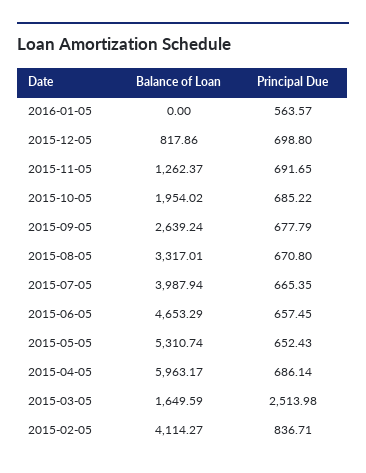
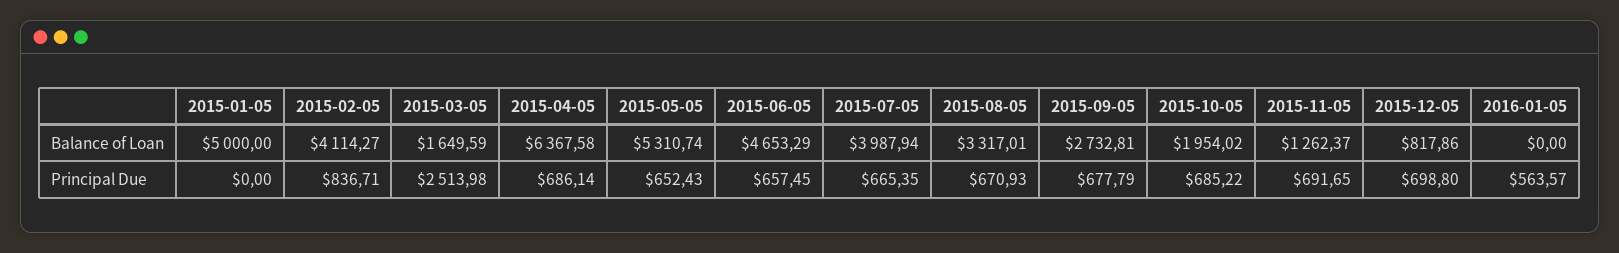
  {
    "Balance of Loan": {
      "2016-01-05": 0,
      "2015-12-05": 817.86,
      "2015-11-05": 1262.37,
      "2015-10-05": 1954.02,
-     "2015-09-05": 2639.24,
+     "2015-09-05": 2732.81,
      "2015-08-05": 3317.01,
      "2015-07-05": 3987.94,
      "2015-06-05": 4653.29,
      "2015-05-05": 5310.74,
-     "2015-04-05": 5963.17,
+     "2015-04-05": 6367.58,
      "2015-03-05": 1649.59,
-     "2015-02-05": 4114.27
+     "2015-02-05": 4114.27,
+     "2015-01-05": 5000
    },
    "Principal Due": {
      "2016-01-05": 563.57,
      "2015-12-05": 698.8,
      "2015-11-05": 691.65,
      "2015-10-05": 685.22,
      "2015-09-05": 677.79,
-     "2015-08-05": 670.8,
+     "2015-08-05": 670.93,
      "2015-07-05": 665.35,
      "2015-06-05": 657.45,
      "2015-05-05": 652.43,
      "2015-04-05": 686.14,
      "2015-03-05": 2513.98,
-     "2015-02-05": 836.71
+     "2015-02-05": 836.71,
+     "2015-01-05": 0
    }
  }

